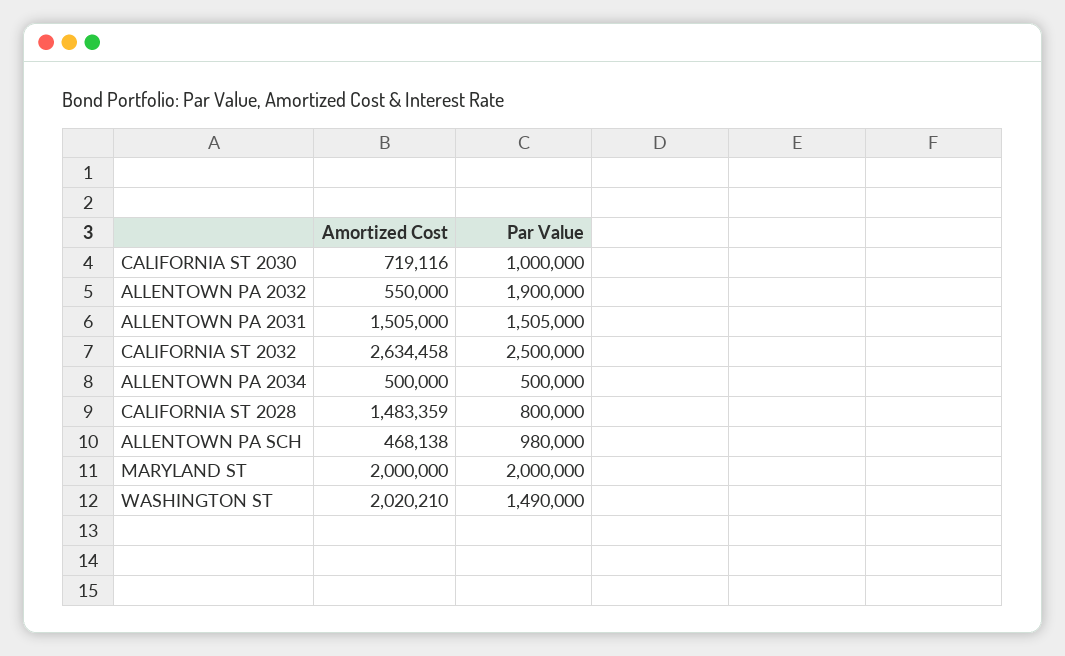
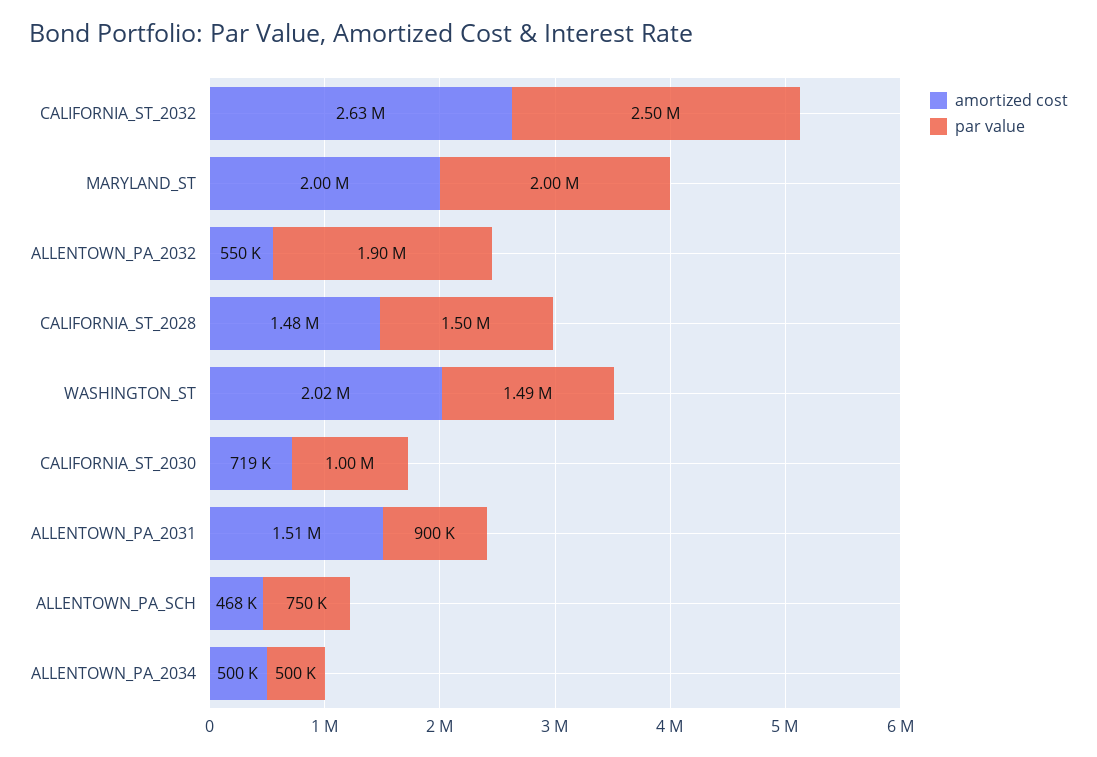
  {
    "Amortized Cost": {
      "CALIFORNIA ST 2030": 719116,
      "ALLENTOWN PA 2032": 550000,
      "ALLENTOWN PA 2031": 1505000,
      "CALIFORNIA ST 2032": 2634458,
      "ALLENTOWN PA 2034": 500000,
      "CALIFORNIA ST 2028": 1483359,
      "ALLENTOWN PA SCH": 468138,
      "MARYLAND ST": 2000000,
      "WASHINGTON ST": 2020210
    },
    "Par Value": {
      "CALIFORNIA ST 2030": 1000000,
      "ALLENTOWN PA 2032": 1900000,
-     "ALLENTOWN PA 2031": 1505000,
+     "ALLENTOWN PA 2031": 900000,
      "CALIFORNIA ST 2032": 2500000,
      "ALLENTOWN PA 2034": 500000,
-     "CALIFORNIA ST 2028": 800000,
+     "CALIFORNIA ST 2028": 1500000,
-     "ALLENTOWN PA SCH": 980000,
+     "ALLENTOWN PA SCH": 750000,
      "MARYLAND ST": 2000000,
      "WASHINGTON ST": 1490000
    }
  }

